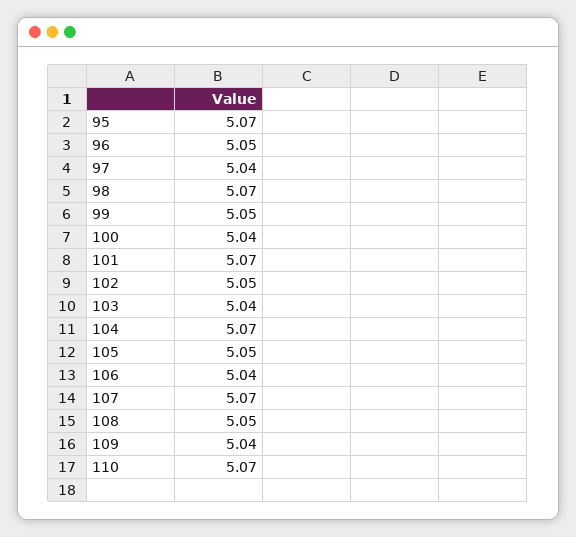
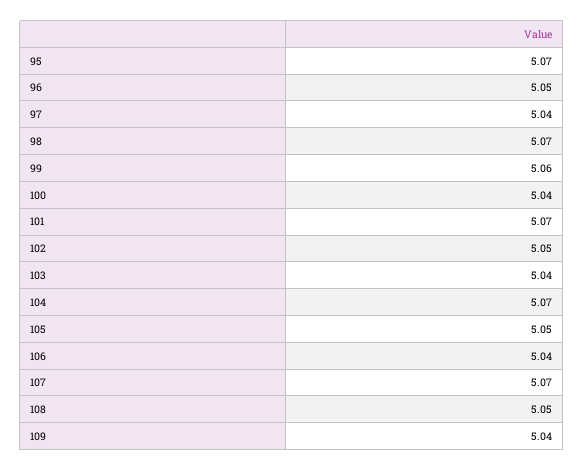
  {
    "95": 5.07,
    "96": 5.05,
    "97": 5.04,
    "98": 5.07,
-   "99": 5.05,
+   "99": 5.06,
    "100": 5.04,
    "101": 5.07,
    "102": 5.05,
    "103": 5.04,
    "104": 5.07,
    "105": 5.05,
    "106": 5.04,
    "107": 5.07,
    "108": 5.05,
-   "109": 5.04,
+   "109": 5.04
-   "110": 5.07
  }

